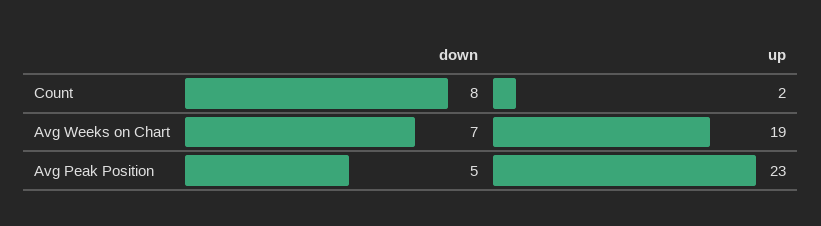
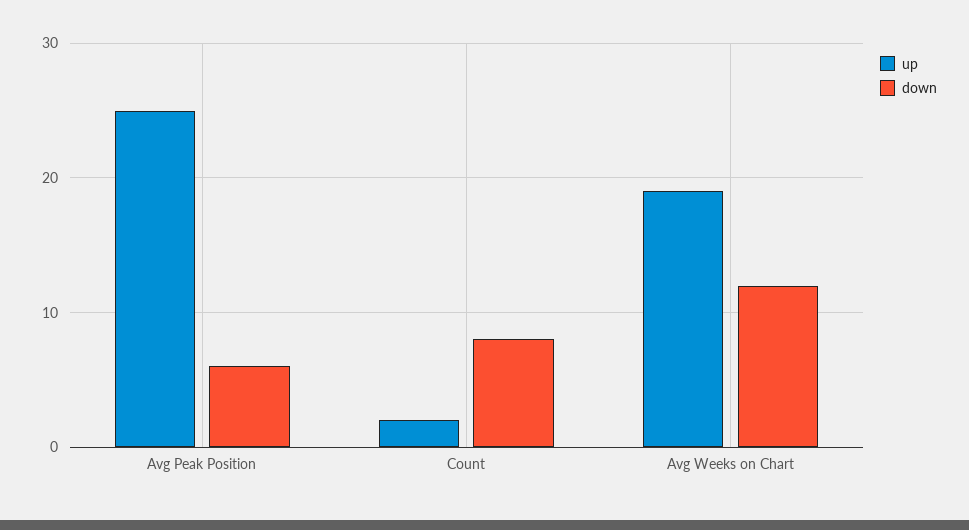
  {
    "down": {
      "Count": 8,
-     "Avg Weeks on Chart": 7,
+     "Avg Weeks on Chart": 12,
-     "Avg Peak Position": 5
+     "Avg Peak Position": 6
    },
    "up": {
      "Count": 2,
      "Avg Weeks on Chart": 19,
-     "Avg Peak Position": 23
+     "Avg Peak Position": 25
    }
  }

